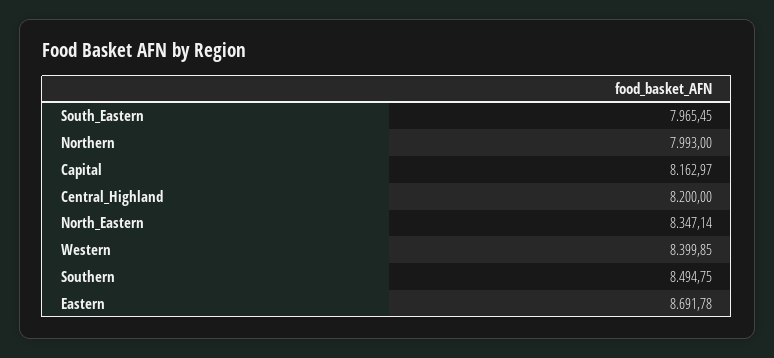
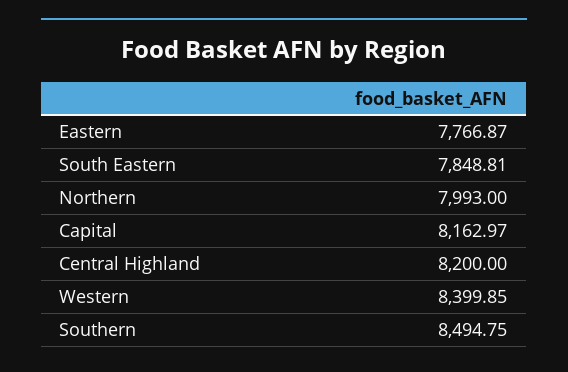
  {
-   "South_Eastern": 7965.45,
+   "South_Eastern": 7848.81,
    "Northern": 7993,
    "Capital": 8162.97,
    "Central_Highland": 8200,
-   "North_Eastern": 8347.14,
    "Western": 8399.85,
    "Southern": 8494.75,
-   "Eastern": 8691.78
+   "Eastern": 7766.87
  }

